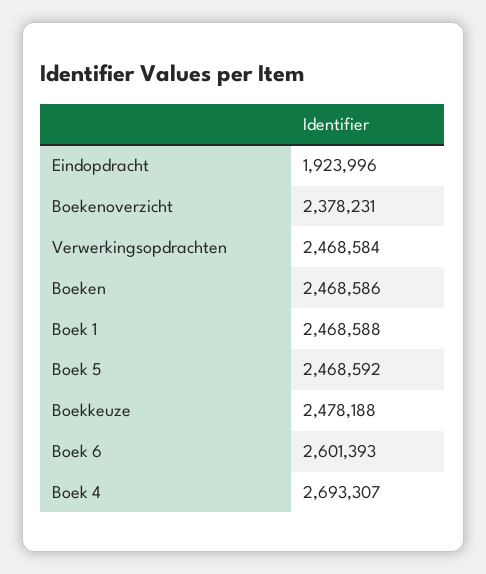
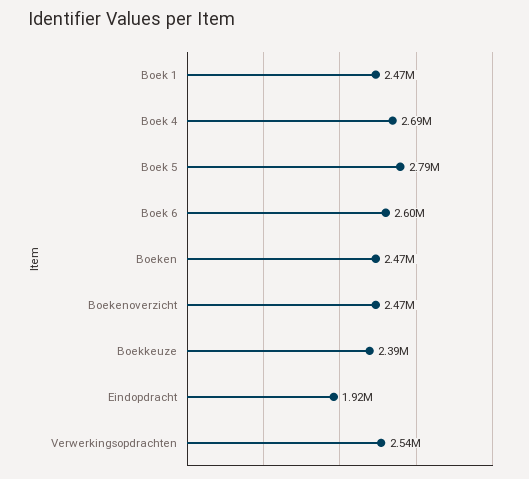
  {
    "Eindopdracht": 1923996,
-   "Boekenoverzicht": 2378231,
+   "Boekenoverzicht": 2470000,
-   "Verwerkingsopdrachten": 2468584,
+   "Verwerkingsopdrachten": 2540000,
    "Boeken": 2468586,
    "Boek 1": 2468588,
-   "Boek 5": 2468592,
+   "Boek 5": 2790000,
-   "Boekkeuze": 2478188,
+   "Boekkeuze": 2390000,
    "Boek 6": 2601393,
    "Boek 4": 2693307
  }

